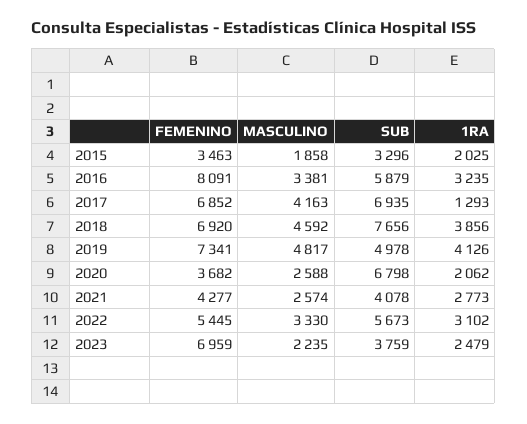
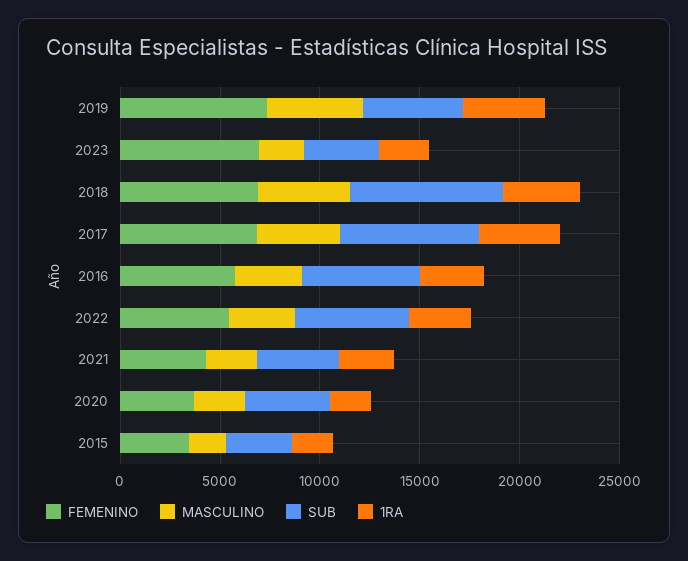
  {
    "FEMENINO": {
      "2015": 3463,
-     "2016": 8091,
+     "2016": 6000,
      "2017": 6852,
      "2018": 6920,
      "2019": 7341,
      "2020": 3682,
      "2021": 4277,
      "2022": 5445,
      "2023": 6959
    },
    "MASCULINO": {
      "2015": 1858,
      "2016": 3381,
      "2017": 4163,
      "2018": 4592,
      "2019": 4817,
      "2020": 2588,
      "2021": 2574,
      "2022": 3330,
      "2023": 2235
    },
    "SUB": {
      "2015": 3296,
      "2016": 5879,
      "2017": 6935,
      "2018": 7656,
      "2019": 4978,
-     "2020": 6798,
+     "2020": 4000,
      "2021": 4078,
      "2022": 5673,
      "2023": 3759
    },
    "1RA": {
      "2015": 2025,
      "2016": 3235,
-     "2017": 1293,
+     "2017": 4000,
      "2018": 3856,
      "2019": 4126,
      "2020": 2062,
      "2021": 2773,
      "2022": 3102,
      "2023": 2479
    }
  }

